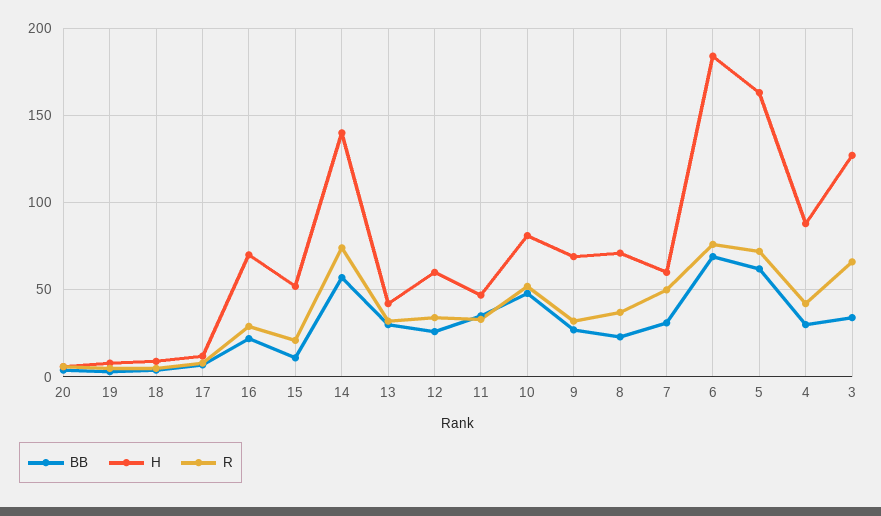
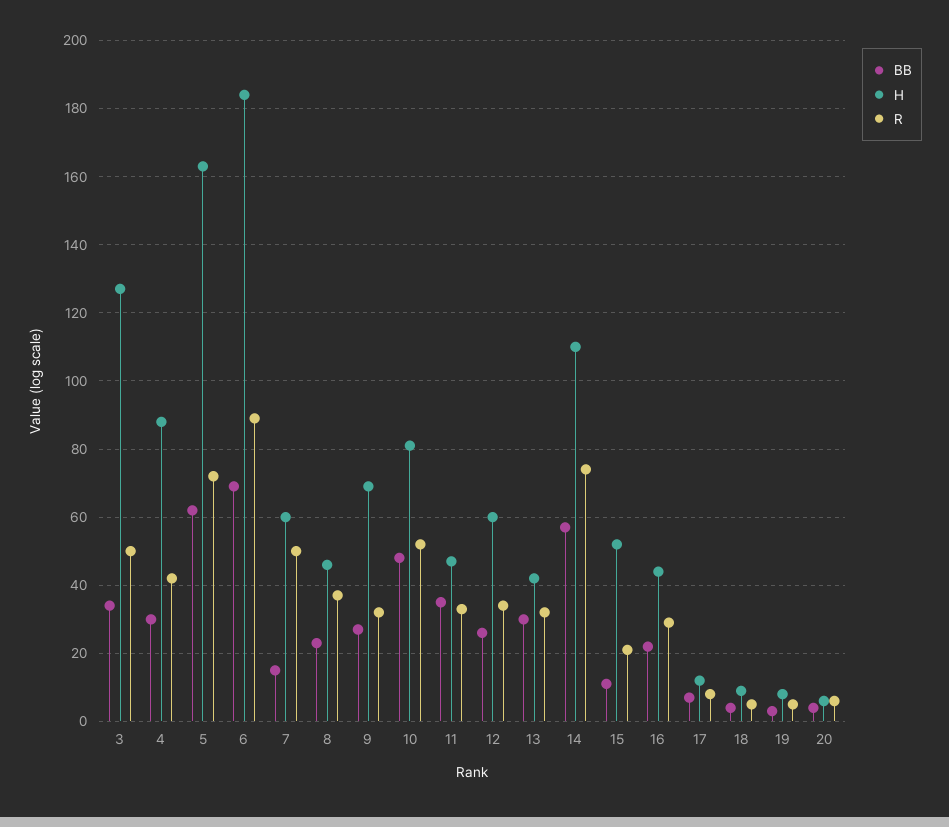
  {
    "BB": {
      "20": 5,
      "19": 5,
      "18": 5,
      "17": 5,
      "16": 20,
      "15": 10,
      "14": 55,
      "13": 30,
      "12": 25,
      "11": 35,
      "10": 50,
      "9": 25,
      "8": 25,
-     "7": 30,
+     "7": 15,
      "6": 70,
      "5": 60,
      "4": 30,
      "3": 35
    },
    "H": {
      "20": 5,
      "19": 10,
      "18": 10,
      "17": 10,
-     "16": 70,
+     "16": 45,
      "15": 50,
-     "14": 140,
+     "14": 110,
      "13": 40,
      "12": 60,
      "11": 45,
      "10": 80,
      "9": 70,
-     "8": 70,
+     "8": 45,
      "7": 60,
      "6": 185,
      "5": 165,
      "4": 90,
      "3": 125
    },
    "R": {
      "20": 5,
      "19": 5,
      "18": 5,
      "17": 10,
      "16": 30,
      "15": 20,
      "14": 75,
      "13": 30,
      "12": 35,
      "11": 35,
      "10": 50,
      "9": 30,
      "8": 35,
      "7": 50,
-     "6": 75,
+     "6": 90,
      "5": 70,
      "4": 40,
-     "3": 65
+     "3": 50
    }
  }

